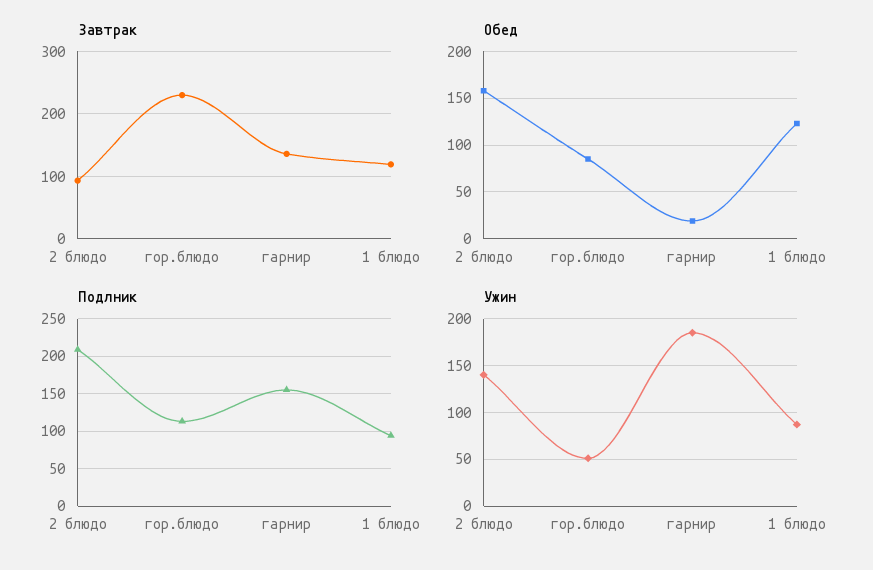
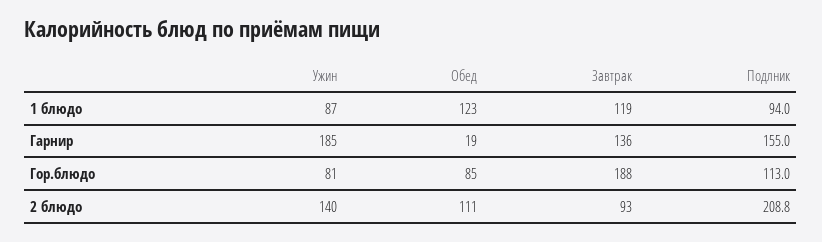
  {
    "Завтрак": {
      "2 блюдо": 93,
-     "гор.блюдо": 230,
+     "гор.блюдо": 188,
      "гарнир": 136,
      "1 блюдо": 119
    },
    "Обед": {
-     "2 блюдо": 160,
+     "2 блюдо": 111,
      "гор.блюдо": 85,
      "гарнир": 19,
      "1 блюдо": 123
    },
    "Подлник": {
      "2 блюдо": 208.8,
      "гор.блюдо": 113,
      "гарнир": 155,
      "1 блюдо": 94
    },
    "Ужин": {
      "2 блюдо": 140,
-     "гор.блюдо": 50,
+     "гор.блюдо": 81,
      "гарнир": 185,
      "1 блюдо": 87
    }
  }

